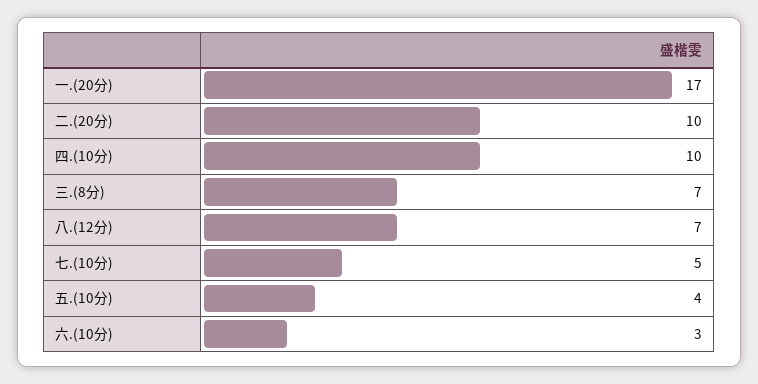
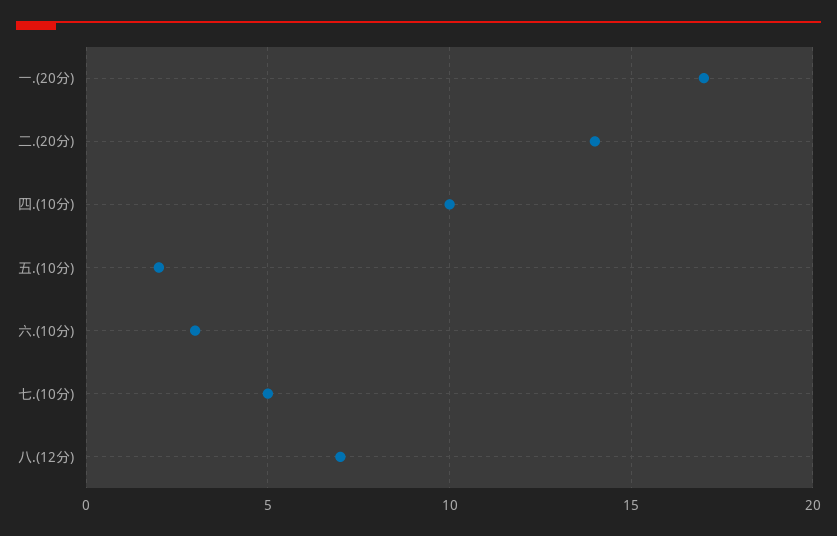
  {
    "一.(20分)": 17,
-   "二.(20分)": 10,
+   "二.(20分)": 14,
    "四.(10分)": 10,
-   "三.(8分)": 7,
    "八.(12分)": 7,
    "七.(10分)": 5,
-   "五.(10分)": 4,
+   "五.(10分)": 2,
    "六.(10分)": 3
  }

